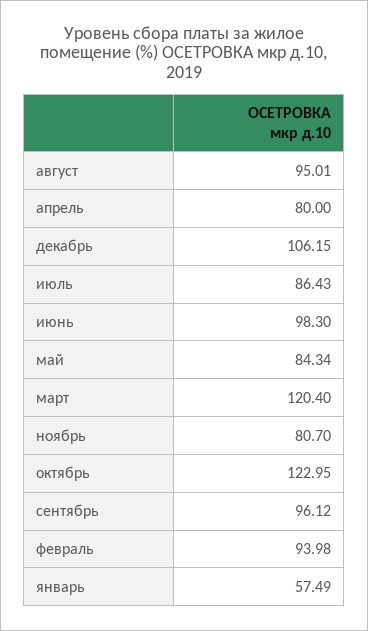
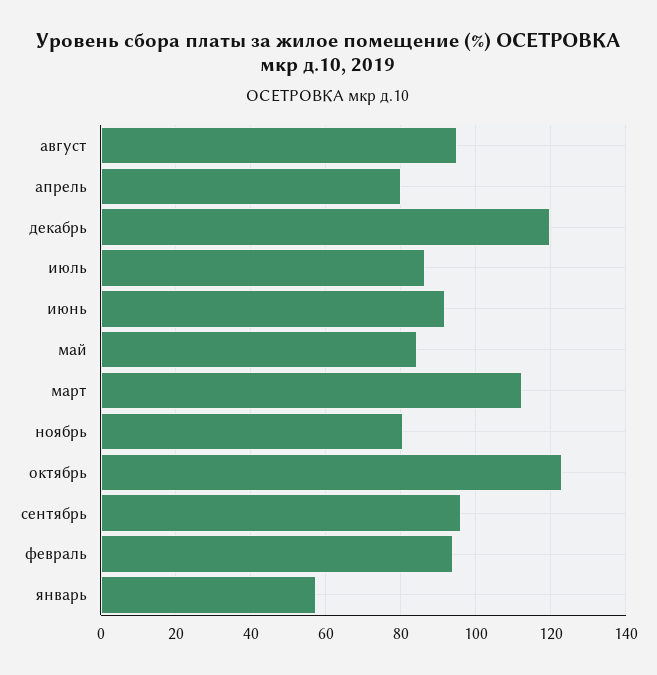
  {
    "август": 95.01,
    "апрель": 80,
-   "декабрь": 106.15,
+   "декабрь": 120,
    "июль": 86.43,
-   "июнь": 98.3,
+   "июнь": 92,
    "май": 84.34,
-   "март": 120.4,
+   "март": 112,
    "ноябрь": 80.7,
    "октябрь": 122.95,
    "сентябрь": 96.12,
    "февраль": 93.98,
    "январь": 57.49
  }

